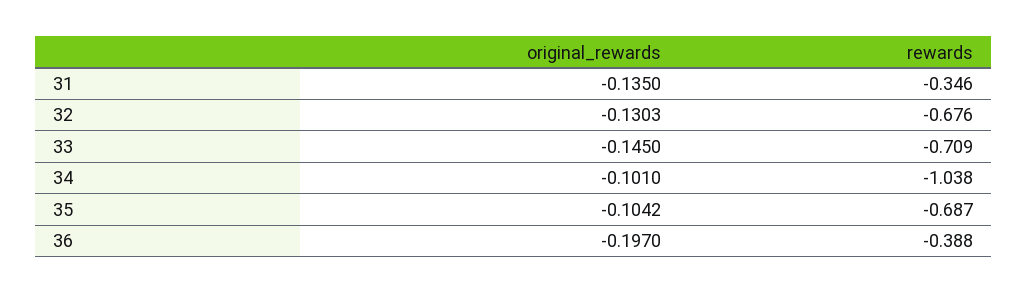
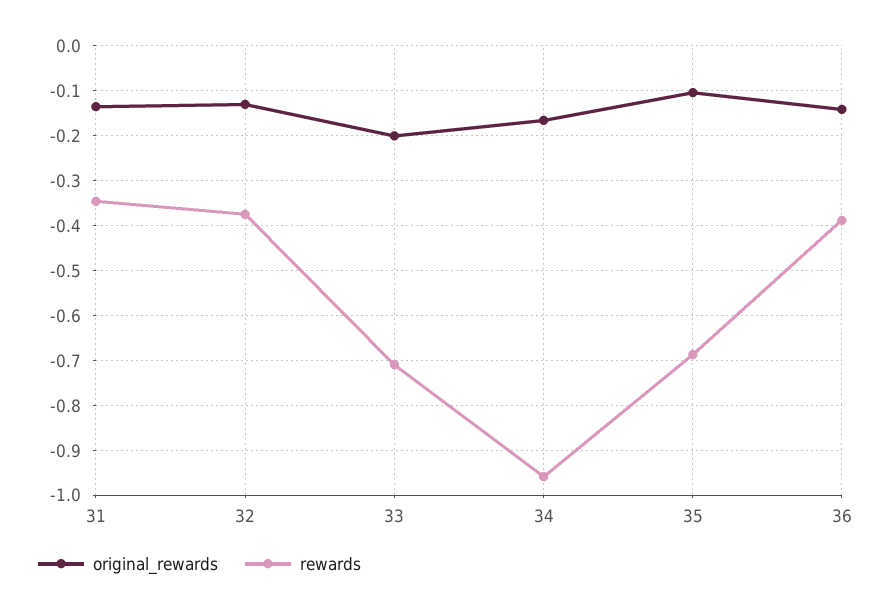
  {
    "original_rewards": {
      "31": -0.135,
      "32": -0.1303,
-     "33": -0.145,
+     "33": -0.2,
-     "34": -0.101,
+     "34": -0.16,
      "35": -0.1042,
-     "36": -0.197
+     "36": -0.14
    },
    "rewards": {
      "31": -0.346,
-     "32": -0.676,
+     "32": -0.38,
      "33": -0.709,
-     "34": -1.038,
+     "34": -0.96,
      "35": -0.687,
      "36": -0.388
    }
  }

